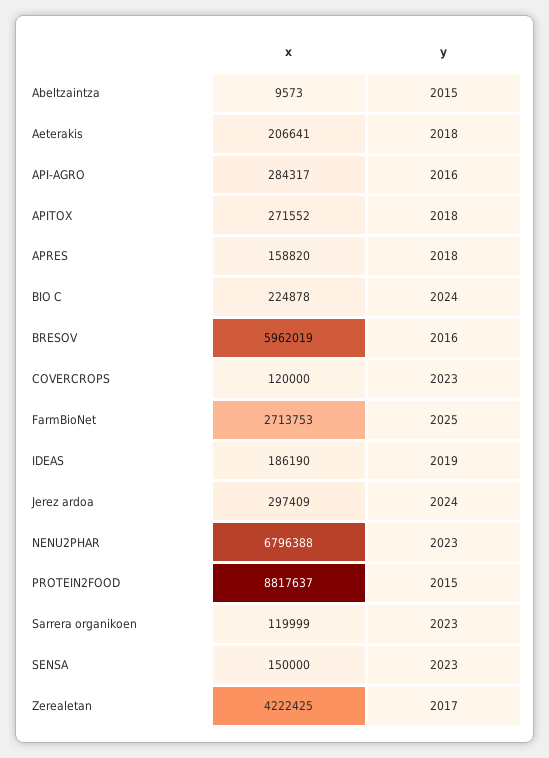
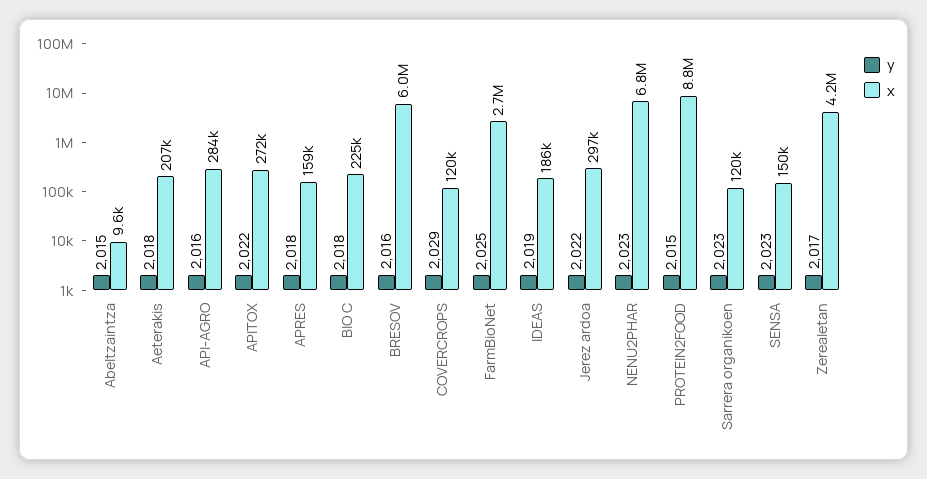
  {
    "x": {
      "Abeltzaintza": 9573,
      "Aeterakis": 206641,
      "API-AGRO": 284317,
      "APITOX": 271552,
      "APRES": 158820,
      "BIO C": 224878,
      "BRESOV": 5962019,
      "COVERCROPS": 120000,
      "FarmBioNet": 2713753,
      "IDEAS": 186190,
      "Jerez ardoa": 297409,
      "NENU2PHAR": 6796388,
      "PROTEIN2FOOD": 8817637,
      "Sarrera organikoen": 119999,
      "SENSA": 150000,
      "Zerealetan": 4222425
    },
    "y": {
      "Abeltzaintza": 2015,
      "Aeterakis": 2018,
      "API-AGRO": 2016,
-     "APITOX": 2018,
+     "APITOX": 2022,
      "APRES": 2018,
-     "BIO C": 2024,
+     "BIO C": 2018,
      "BRESOV": 2016,
-     "COVERCROPS": 2023,
+     "COVERCROPS": 2029,
      "FarmBioNet": 2025,
      "IDEAS": 2019,
-     "Jerez ardoa": 2024,
+     "Jerez ardoa": 2022,
      "NENU2PHAR": 2023,
      "PROTEIN2FOOD": 2015,
      "Sarrera organikoen": 2023,
      "SENSA": 2023,
      "Zerealetan": 2017
    }
  }

